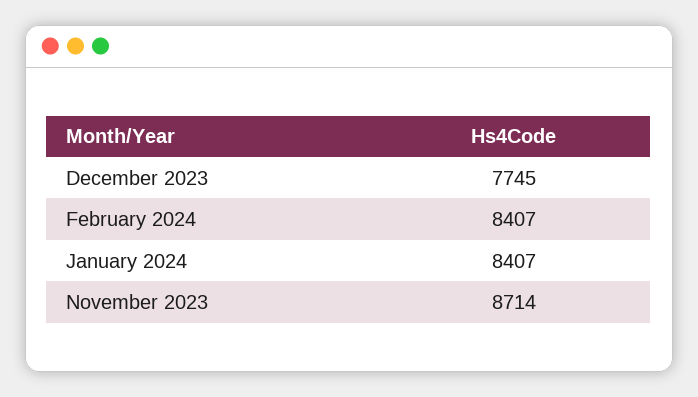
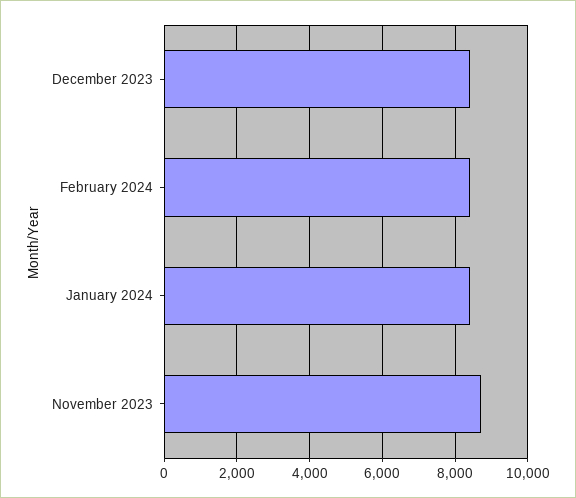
  {
-   "December 2023": 7745,
+   "December 2023": 8400,
    "February 2024": 8407,
    "January 2024": 8407,
    "November 2023": 8714
  }

